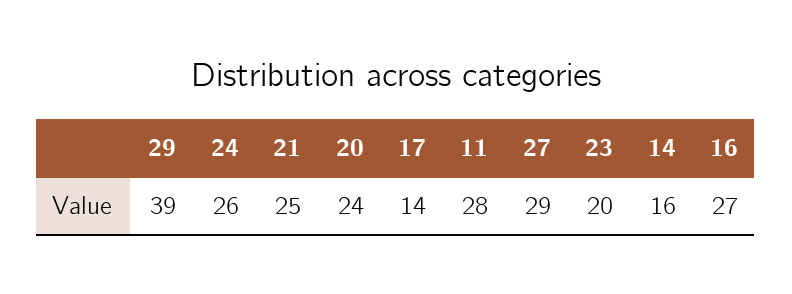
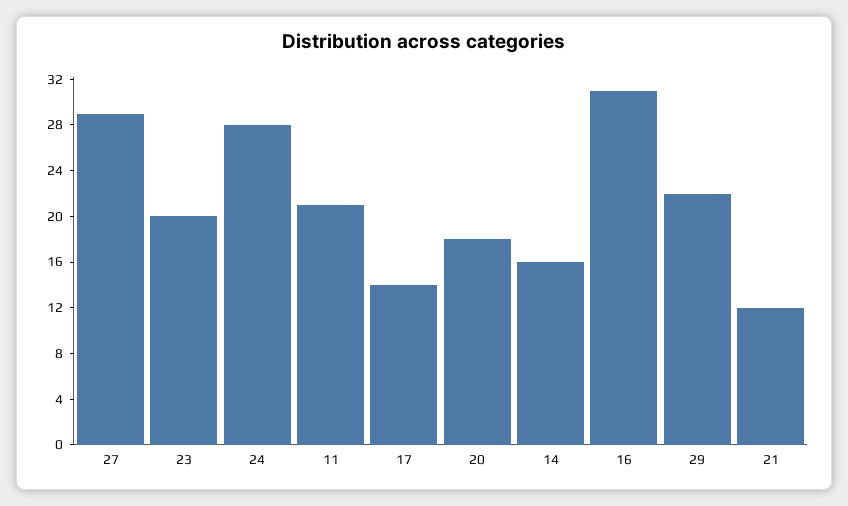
  {
-   "29": 39,
+   "29": 22,
-   "24": 26,
+   "24": 28,
-   "21": 25,
+   "21": 12,
-   "20": 24,
+   "20": 18,
    "17": 14,
-   "11": 28,
+   "11": 21,
    "27": 29,
    "23": 20,
    "14": 16,
-   "16": 27
+   "16": 31
  }

